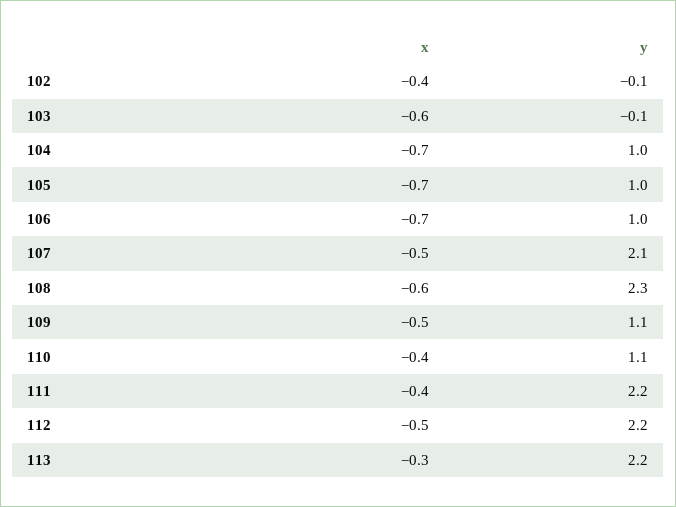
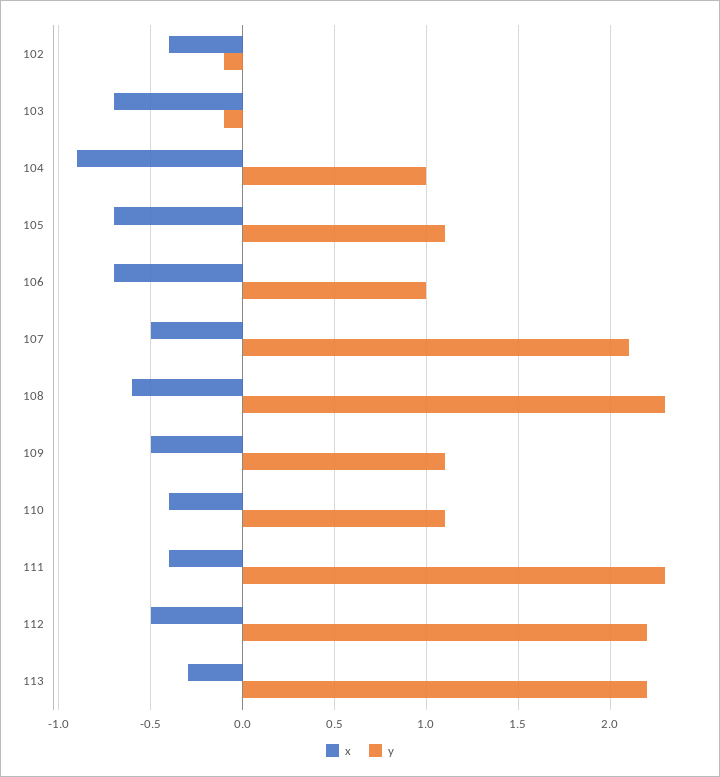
  {
    "x": {
      "102": -0.4,
-     "103": -0.6,
+     "103": -0.7,
-     "104": -0.7,
+     "104": -0.9,
      "105": -0.7,
      "106": -0.7,
      "107": -0.5,
      "108": -0.6,
      "109": -0.5,
      "110": -0.4,
      "111": -0.4,
      "112": -0.5,
      "113": -0.3
    },
    "y": {
      "102": -0.1,
      "103": -0.1,
      "104": 1,
-     "105": 1,
+     "105": 1.1,
      "106": 1,
      "107": 2.1,
      "108": 2.3,
      "109": 1.1,
      "110": 1.1,
-     "111": 2.2,
+     "111": 2.3,
      "112": 2.2,
      "113": 2.2
    }
  }

